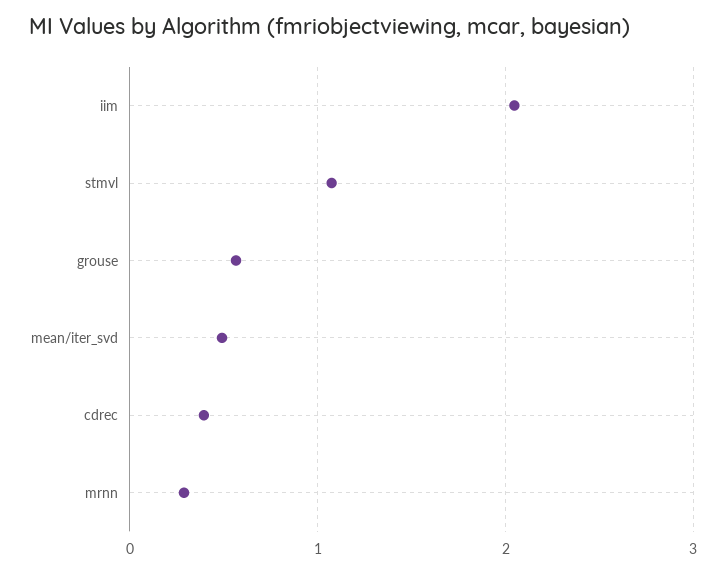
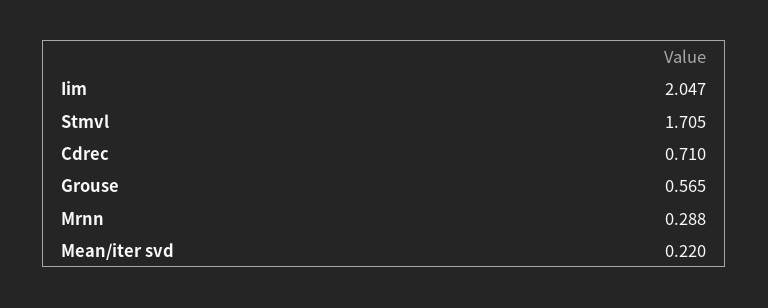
  {
    "iim": 2.047,
-   "stmvl": 1.1,
+   "stmvl": 1.705,
    "grouse": 0.565,
-   "mean/iter_svd": 0.5,
+   "mean/iter_svd": 0.22,
-   "cdrec": 0.4,
+   "cdrec": 0.71,
    "mrnn": 0.288
  }

